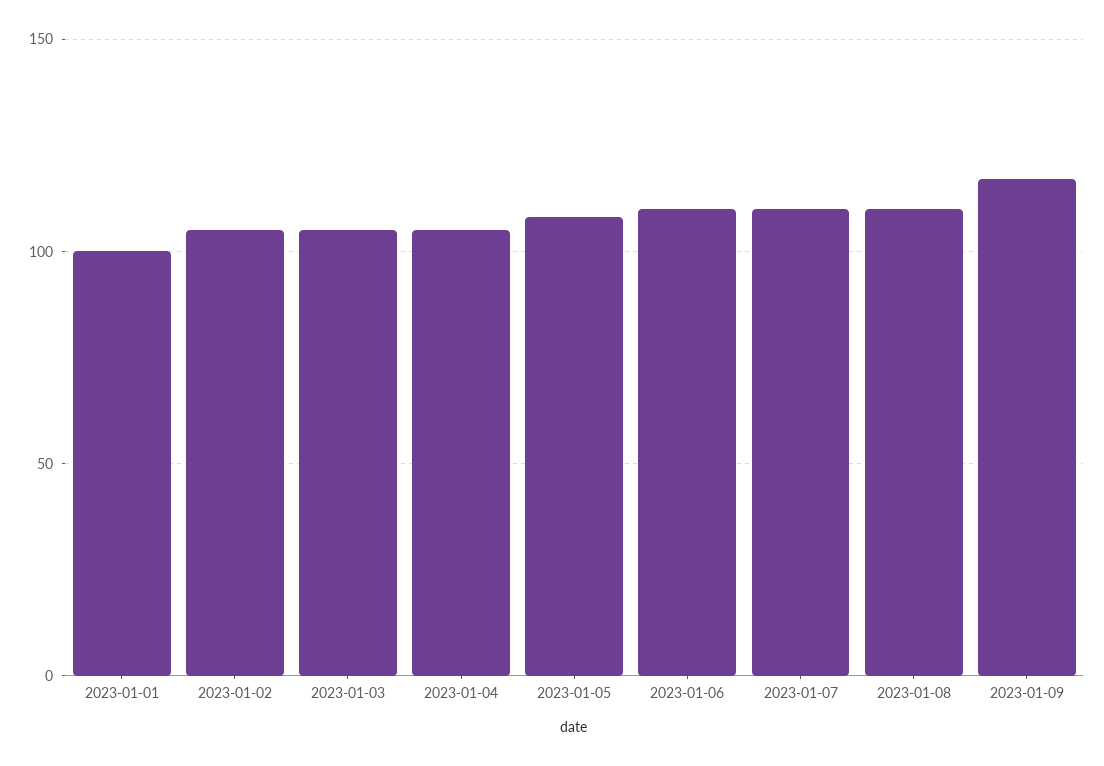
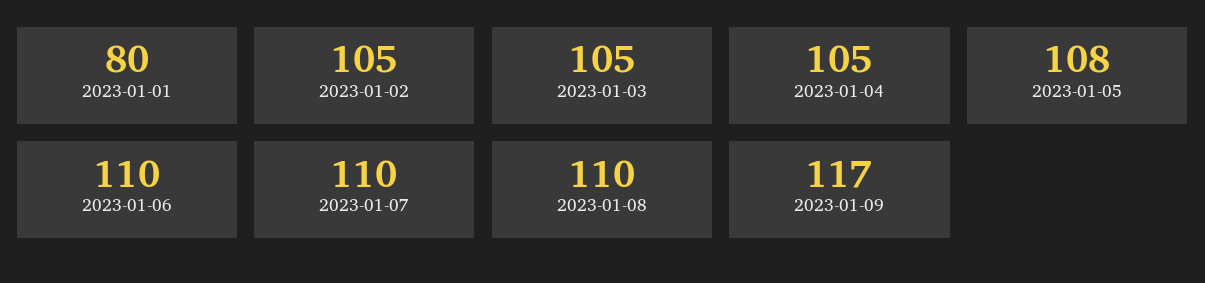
  {
-   "2023-01-01": 100,
+   "2023-01-01": 80,
    "2023-01-02": 105,
    "2023-01-03": 105,
    "2023-01-04": 105,
    "2023-01-05": 108,
    "2023-01-06": 110,
    "2023-01-07": 110,
    "2023-01-08": 110,
    "2023-01-09": 117
  }

